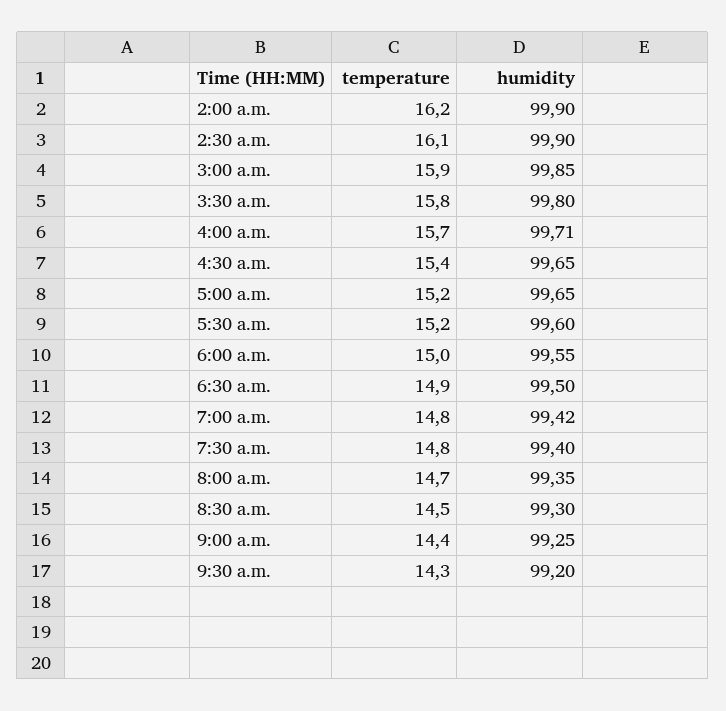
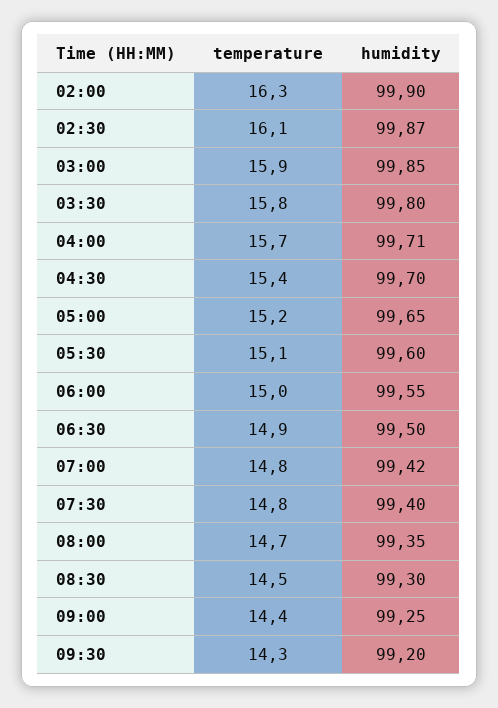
  {
    "temperature": {
-     "2:00 a.m.": 16.2,
+     "2:00 a.m.": 16.3,
      "2:30 a.m.": 16.1,
      "3:00 a.m.": 15.9,
      "3:30 a.m.": 15.8,
      "4:00 a.m.": 15.7,
      "4:30 a.m.": 15.4,
      "5:00 a.m.": 15.2,
-     "5:30 a.m.": 15.2,
+     "5:30 a.m.": 15.1,
      "6:00 a.m.": 15,
      "6:30 a.m.": 14.9,
      "7:00 a.m.": 14.8,
      "7:30 a.m.": 14.8,
      "8:00 a.m.": 14.7,
      "8:30 a.m.": 14.5,
      "9:00 a.m.": 14.4,
      "9:30 a.m.": 14.3
    },
    "humidity": {
      "2:00 a.m.": 99.9,
-     "2:30 a.m.": 99.9,
+     "2:30 a.m.": 99.87,
      "3:00 a.m.": 99.85,
      "3:30 a.m.": 99.8,
      "4:00 a.m.": 99.71,
-     "4:30 a.m.": 99.65,
+     "4:30 a.m.": 99.7,
      "5:00 a.m.": 99.65,
      "5:30 a.m.": 99.6,
      "6:00 a.m.": 99.55,
      "6:30 a.m.": 99.5,
      "7:00 a.m.": 99.42,
      "7:30 a.m.": 99.4,
      "8:00 a.m.": 99.35,
      "8:30 a.m.": 99.3,
      "9:00 a.m.": 99.25,
      "9:30 a.m.": 99.2
    }
  }

